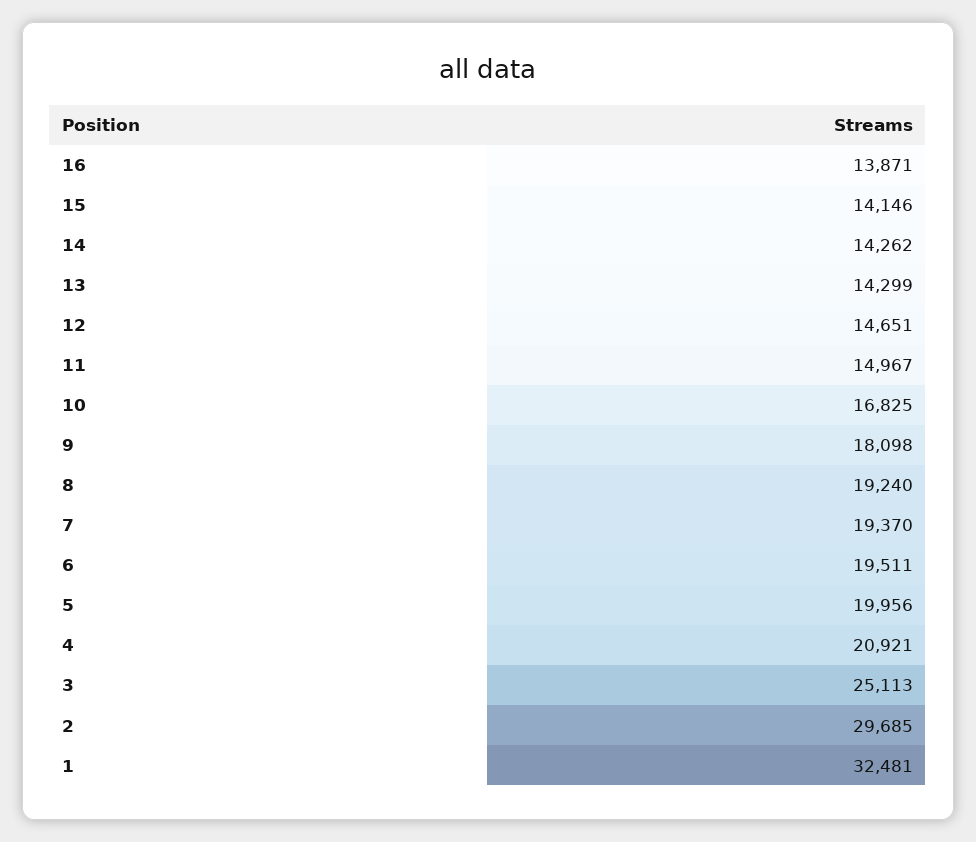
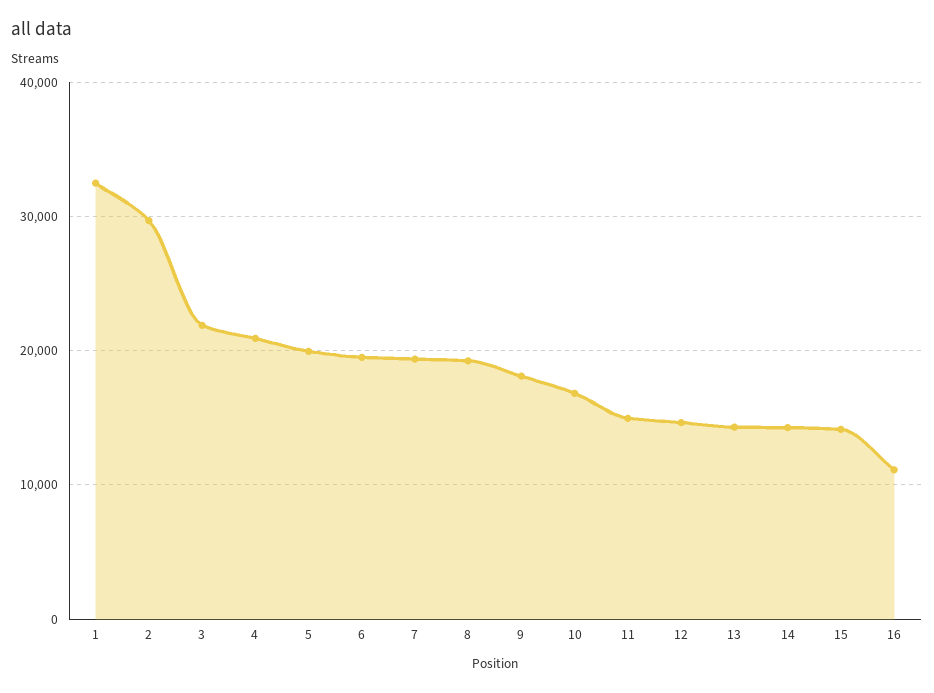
  {
-   "16": 13871,
+   "16": 11000,
    "15": 14146,
    "14": 14262,
    "13": 14299,
    "12": 14651,
    "11": 14967,
    "10": 16825,
    "9": 18098,
    "8": 19240,
    "7": 19370,
    "6": 19511,
    "5": 19956,
    "4": 20921,
-   "3": 25113,
+   "3": 22000,
    "2": 29685,
    "1": 32481
  }

